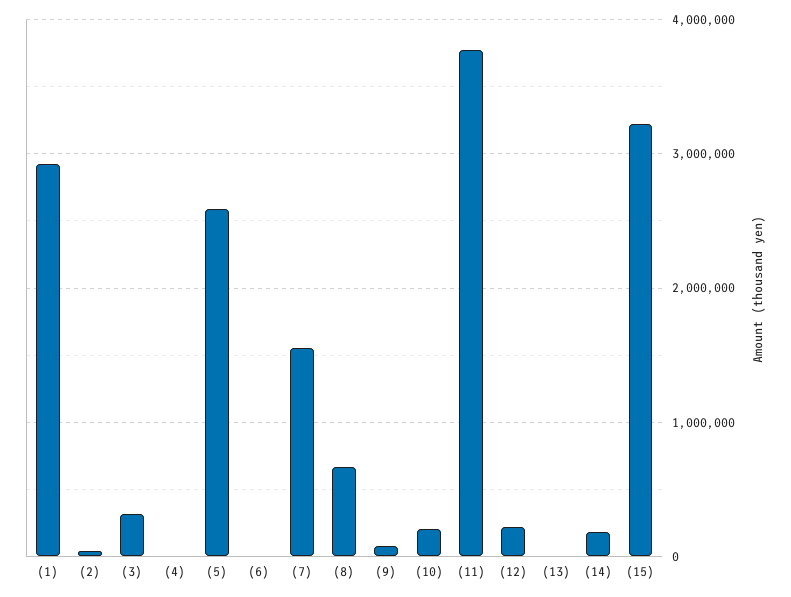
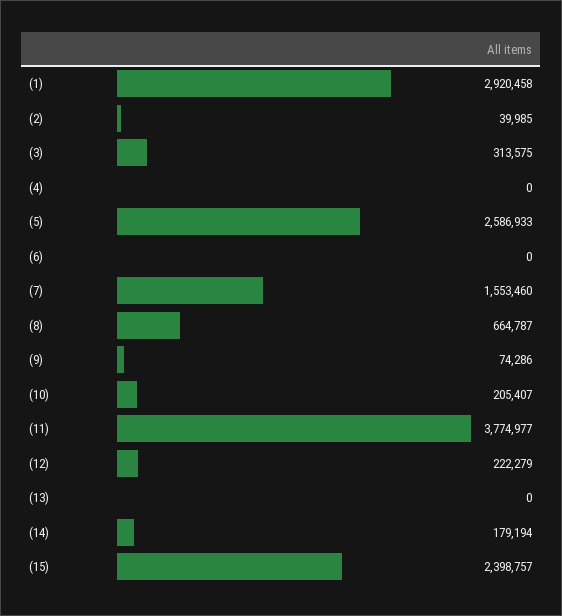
  {
    "(1)": 2920458,
    "(2)": 39985,
    "(3)": 313575,
    "(4)": 0,
    "(5)": 2586933,
    "(6)": 0,
    "(7)": 1553460,
    "(8)": 664787,
    "(9)": 74286,
    "(10)": 205407,
    "(11)": 3774977,
    "(12)": 222279,
    "(13)": 0,
    "(14)": 179194,
-   "(15)": 3200000
+   "(15)": 2398757
  }

